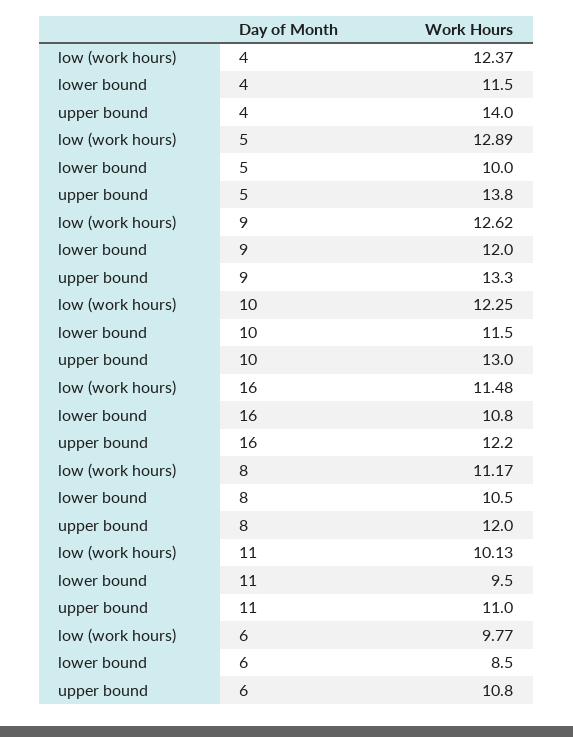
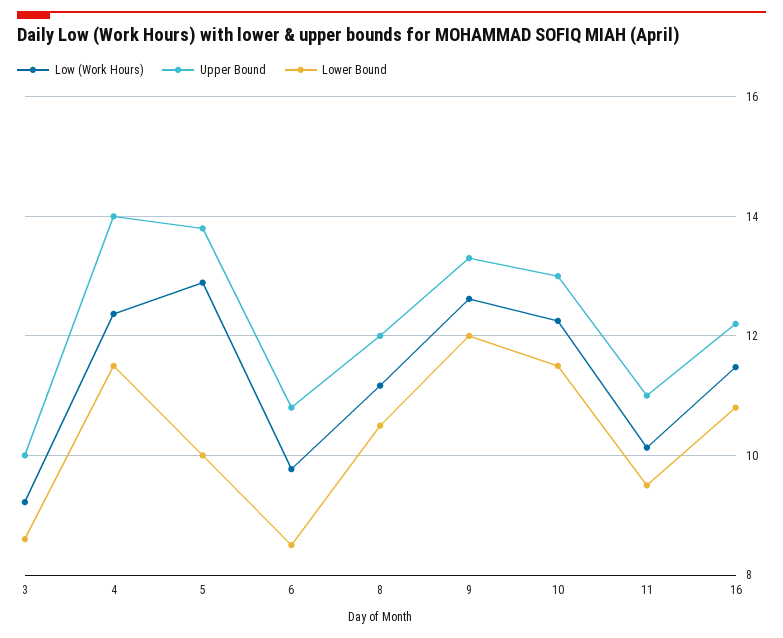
  {
    "low (work hours)": {
      "4": 12.37,
      "5": 12.89,
      "9": 12.62,
      "10": 12.25,
      "16": 11.48,
      "8": 11.17,
      "11": 10.13,
-     "6": 9.77
+     "6": 9.77,
+     "3": 9.2
    },
    "lower bound": {
      "4": 11.5,
      "5": 10,
      "9": 12,
      "10": 11.5,
      "16": 10.8,
      "8": 10.5,
      "11": 9.5,
-     "6": 8.5
+     "6": 8.5,
+     "3": 8.6
    },
    "upper bound": {
      "4": 14,
      "5": 13.8,
      "9": 13.3,
      "10": 13,
      "16": 12.2,
      "8": 12,
      "11": 11,
-     "6": 10.8
+     "6": 10.8,
+     "3": 10
    }
  }

